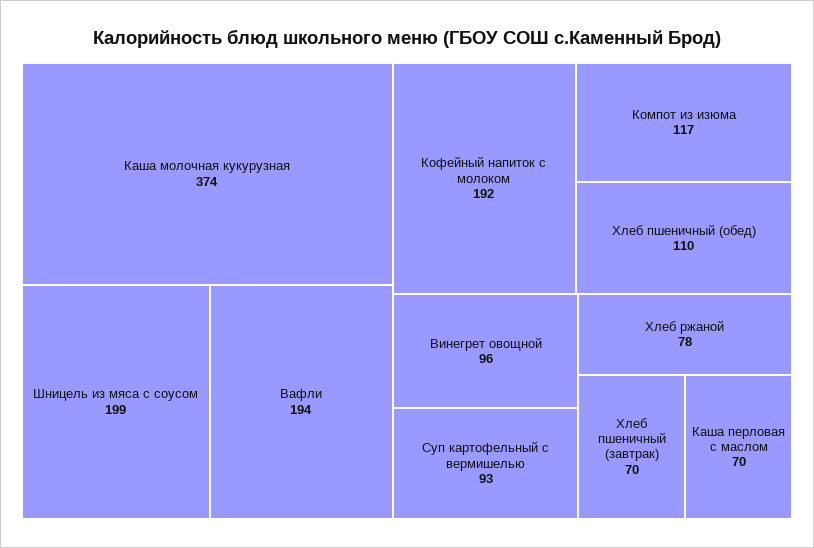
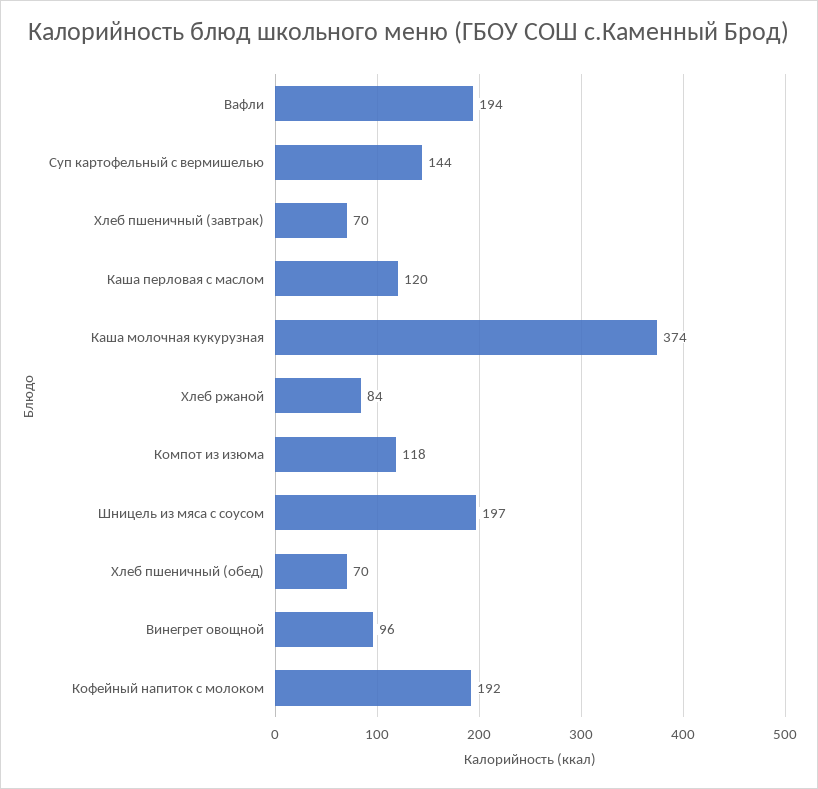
  {
    "Каша молочная кукурузная": 374,
-   "Шницель из мяса с соусом": 199,
+   "Шницель из мяса с соусом": 197,
    "Вафли": 194,
    "Кофейный напиток с молоком": 192,
-   "Компот из изюма": 117,
+   "Компот из изюма": 118,
-   "Хлеб пшеничный (обед)": 110,
+   "Хлеб пшеничный (обед)": 70,
    "Винегрет овощной": 96,
-   "Суп картофельный с вермишелью": 93,
+   "Суп картофельный с вермишелью": 144,
-   "Хлеб ржаной": 78,
+   "Хлеб ржаной": 84,
    "Хлеб пшеничный (завтрак)": 70,
-   "Каша перловая с маслом": 70
+   "Каша перловая с маслом": 120
  }

